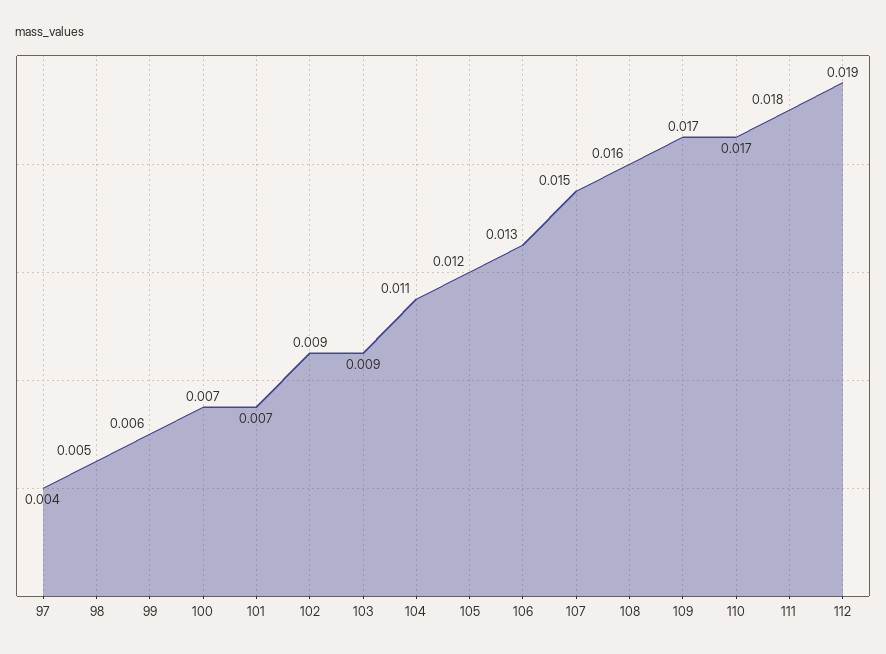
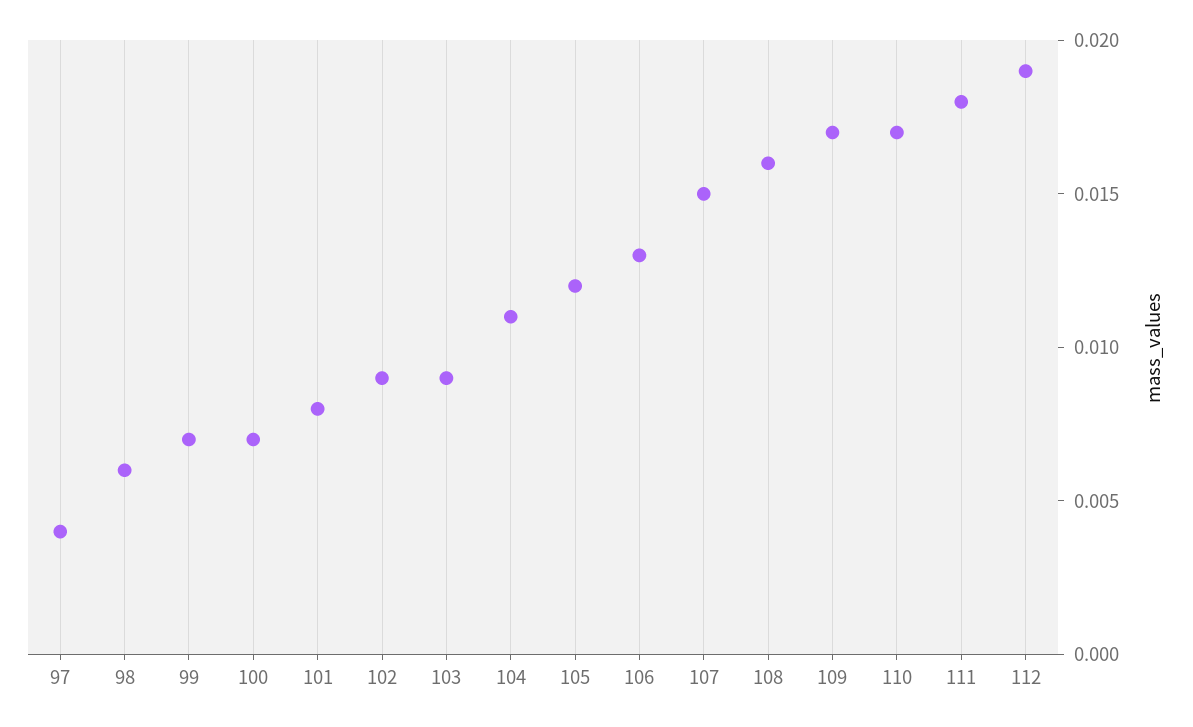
  {
    "97": 0.004,
-   "98": 0.005,
+   "98": 0.006,
-   "99": 0.006,
+   "99": 0.007,
    "100": 0.007,
-   "101": 0.007,
+   "101": 0.008,
    "102": 0.009,
    "103": 0.009,
    "104": 0.011,
    "105": 0.012,
    "106": 0.013,
    "107": 0.015,
    "108": 0.016,
    "109": 0.017,
    "110": 0.017,
    "111": 0.018,
    "112": 0.019
  }

